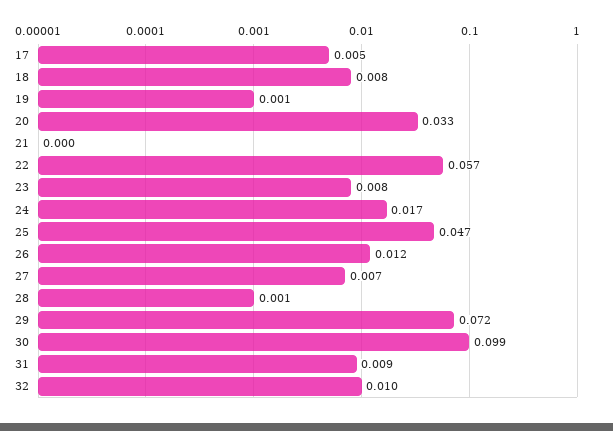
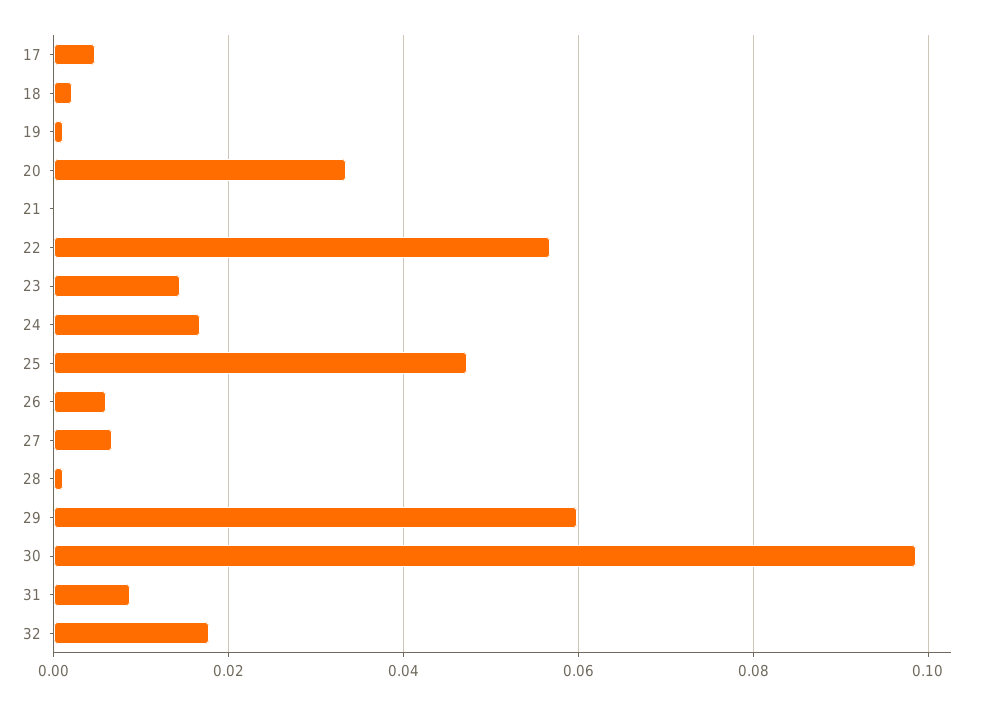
  {
    "17": 0.005,
-   "18": 0.008,
+   "18": 0.002,
    "19": 0.001,
    "20": 0.033,
    "21": 0,
    "22": 0.057,
-   "23": 0.008,
+   "23": 0.014,
    "24": 0.017,
    "25": 0.047,
-   "26": 0.012,
+   "26": 0.006,
    "27": 0.007,
    "28": 0.001,
-   "29": 0.072,
+   "29": 0.06,
    "30": 0.099,
    "31": 0.009,
-   "32": 0.01
+   "32": 0.018
  }

